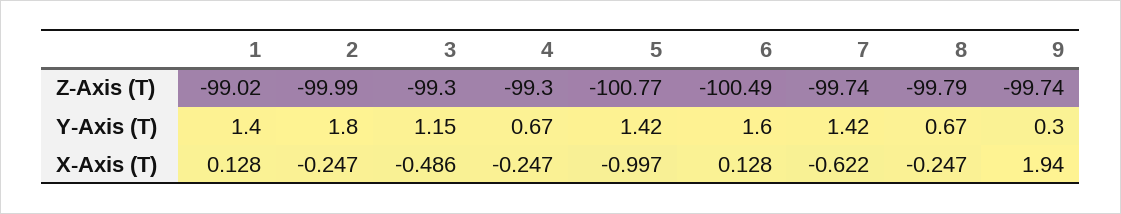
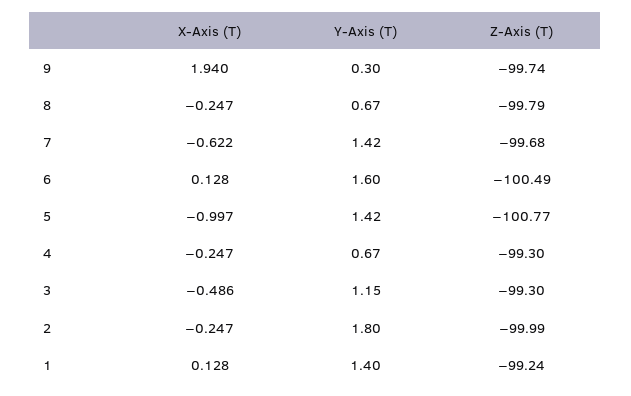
  {
    "1": {
-     "Z-Axis (T)": -99.02,
+     "Z-Axis (T)": -99.24,
      "Y-Axis (T)": 1.4,
      "X-Axis (T)": 0.128
    },
    "2": {
      "Z-Axis (T)": -99.99,
      "Y-Axis (T)": 1.8,
      "X-Axis (T)": -0.247
    },
    "3": {
      "Z-Axis (T)": -99.3,
      "Y-Axis (T)": 1.15,
      "X-Axis (T)": -0.486
    },
    "4": {
      "Z-Axis (T)": -99.3,
      "Y-Axis (T)": 0.67,
      "X-Axis (T)": -0.247
    },
    "5": {
      "Z-Axis (T)": -100.77,
      "Y-Axis (T)": 1.42,
      "X-Axis (T)": -0.997
    },
    "6": {
      "Z-Axis (T)": -100.49,
      "Y-Axis (T)": 1.6,
      "X-Axis (T)": 0.128
    },
    "7": {
-     "Z-Axis (T)": -99.74,
+     "Z-Axis (T)": -99.68,
      "Y-Axis (T)": 1.42,
      "X-Axis (T)": -0.622
    },
    "8": {
      "Z-Axis (T)": -99.79,
      "Y-Axis (T)": 0.67,
      "X-Axis (T)": -0.247
    },
    "9": {
      "Z-Axis (T)": -99.74,
      "Y-Axis (T)": 0.3,
      "X-Axis (T)": 1.94
    }
  }

